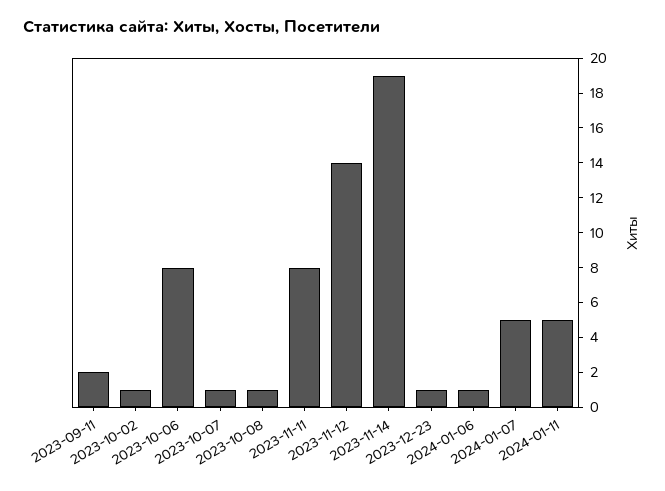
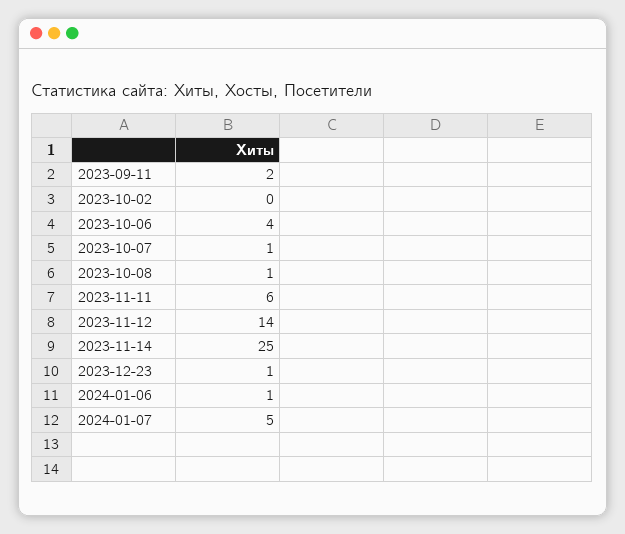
  {
    "2023-09-11": 2,
-   "2023-10-02": 1,
+   "2023-10-02": 0,
-   "2023-10-06": 8,
+   "2023-10-06": 4,
    "2023-10-07": 1,
    "2023-10-08": 1,
-   "2023-11-11": 8,
+   "2023-11-11": 6,
    "2023-11-12": 14,
-   "2023-11-14": 19,
+   "2023-11-14": 25,
    "2023-12-23": 1,
    "2024-01-06": 1,
-   "2024-01-07": 5,
+   "2024-01-07": 5
-   "2024-01-11": 5
  }

